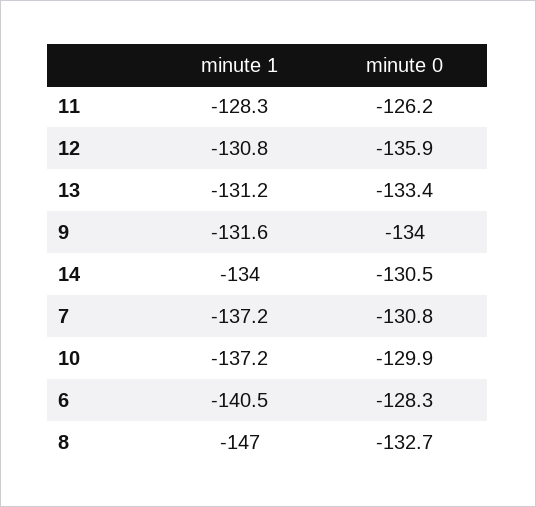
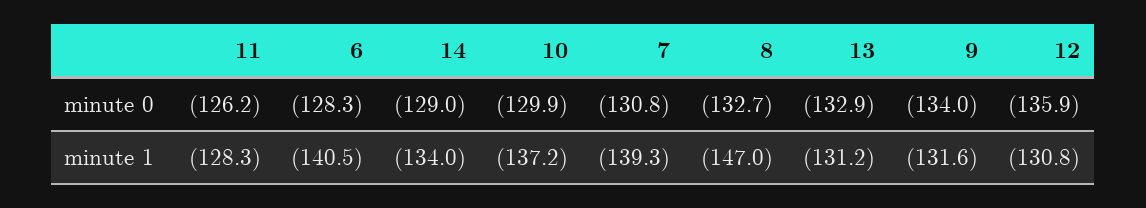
  {
    "minute 1": {
      "11": -128.3,
      "12": -130.8,
      "13": -131.2,
      "9": -131.6,
      "14": -134,
-     "7": -137.2,
+     "7": -139.3,
      "10": -137.2,
      "6": -140.5,
      "8": -147
    },
    "minute 0": {
      "11": -126.2,
      "12": -135.9,
-     "13": -133.4,
+     "13": -132.9,
      "9": -134,
-     "14": -130.5,
+     "14": -129,
      "7": -130.8,
      "10": -129.9,
      "6": -128.3,
      "8": -132.7
    }
  }

